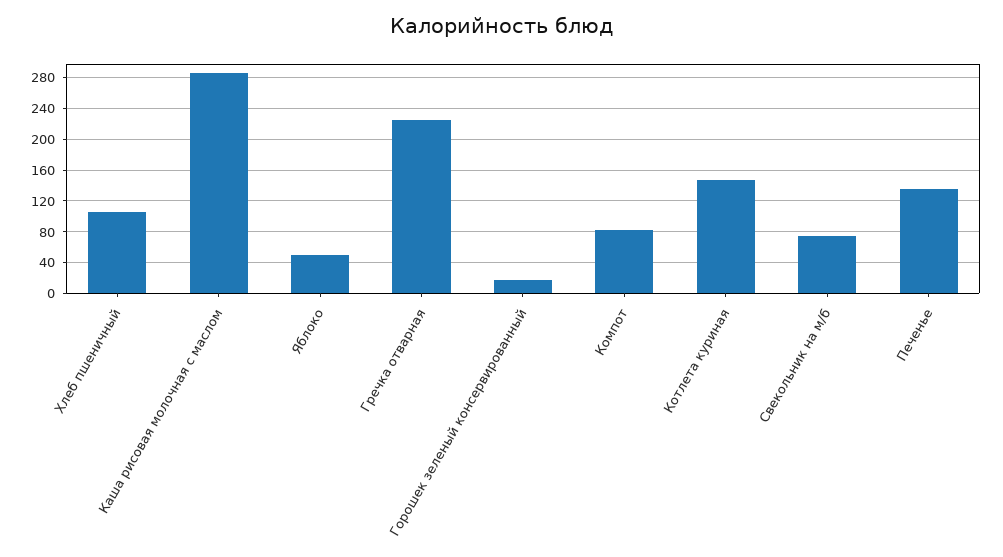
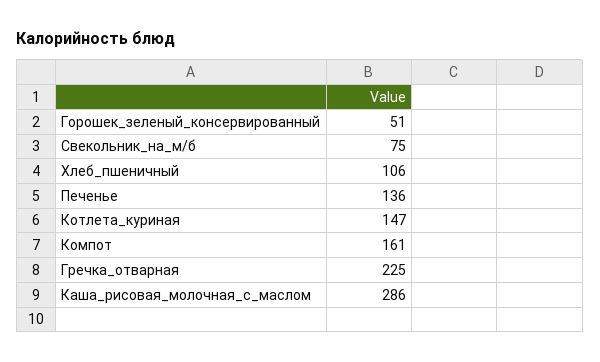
  {
    "Хлеб пшеничный": 106,
    "Каша рисовая молочная с маслом": 286,
-   "Яблоко": 50,
    "Гречка отварная": 225,
-   "Горошек зеленый консервированный": 20,
+   "Горошек зеленый консервированный": 51,
-   "Компот": 80,
+   "Компот": 161,
    "Котлета куриная": 147,
    "Свекольник на м/б": 75,
    "Печенье": 136
  }

